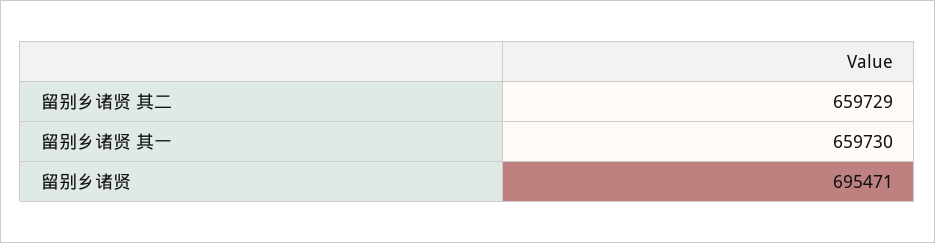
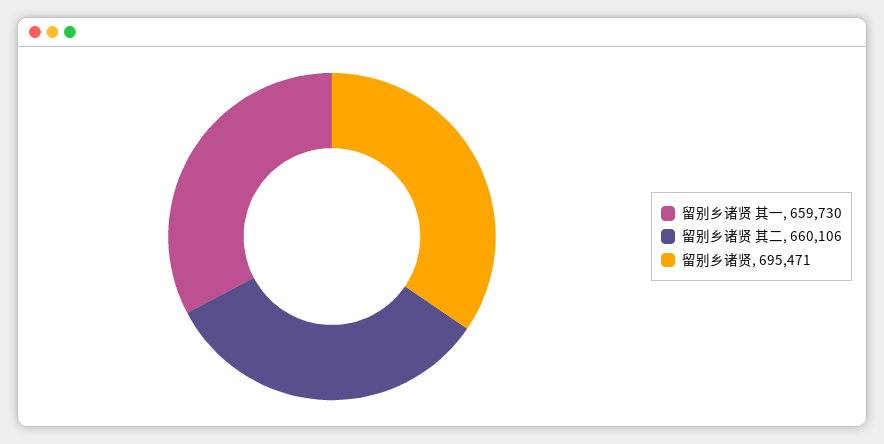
  {
-   "留别乡诸贤 其二": 659729,
+   "留别乡诸贤 其二": 660106,
    "留别乡诸贤 其一": 659730,
    "留别乡诸贤": 695471
  }

